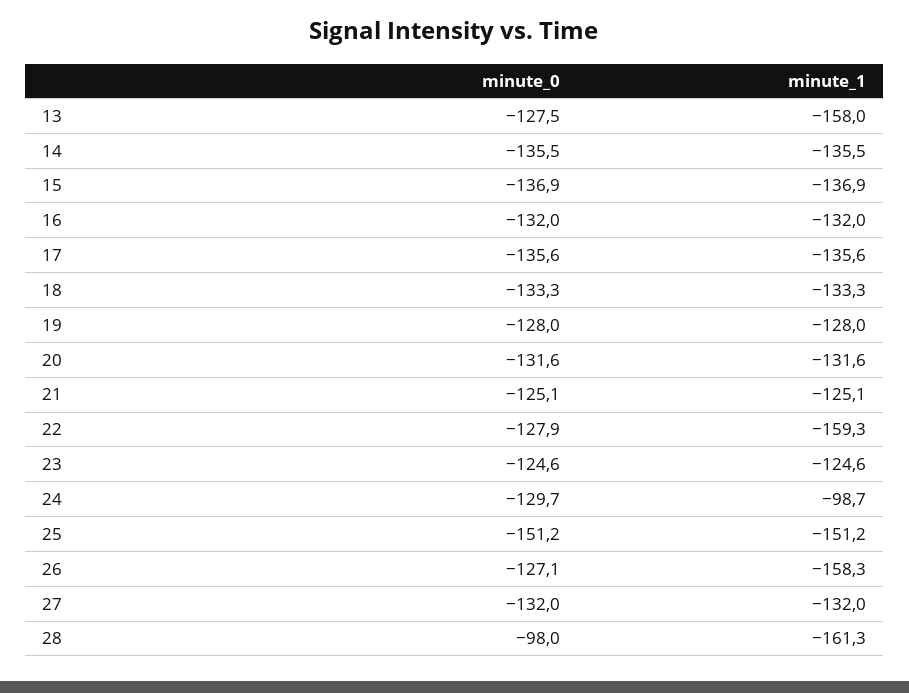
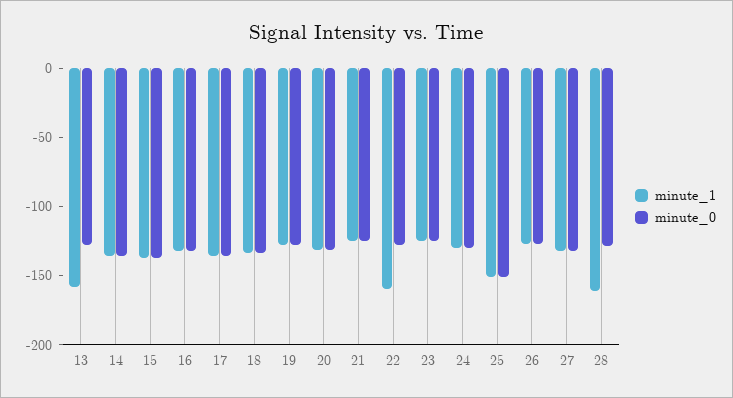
  {
    "minute_0": {
      "13": -127.5,
      "14": -135.5,
      "15": -136.9,
      "16": -132,
      "17": -135.6,
      "18": -133.3,
      "19": -128,
      "20": -131.6,
      "21": -125.1,
      "22": -127.9,
      "23": -124.6,
      "24": -129.7,
      "25": -151.2,
      "26": -127.1,
      "27": -132,
-     "28": -98
+     "28": -130
    },
    "minute_1": {
      "13": -158,
      "14": -135.5,
      "15": -136.9,
      "16": -132,
      "17": -135.6,
      "18": -133.3,
      "19": -128,
      "20": -131.6,
      "21": -125.1,
      "22": -159.3,
      "23": -124.6,
-     "24": -98.7,
+     "24": -130,
      "25": -151.2,
-     "26": -158.3,
+     "26": -130,
      "27": -132,
      "28": -161.3
    }
  }

